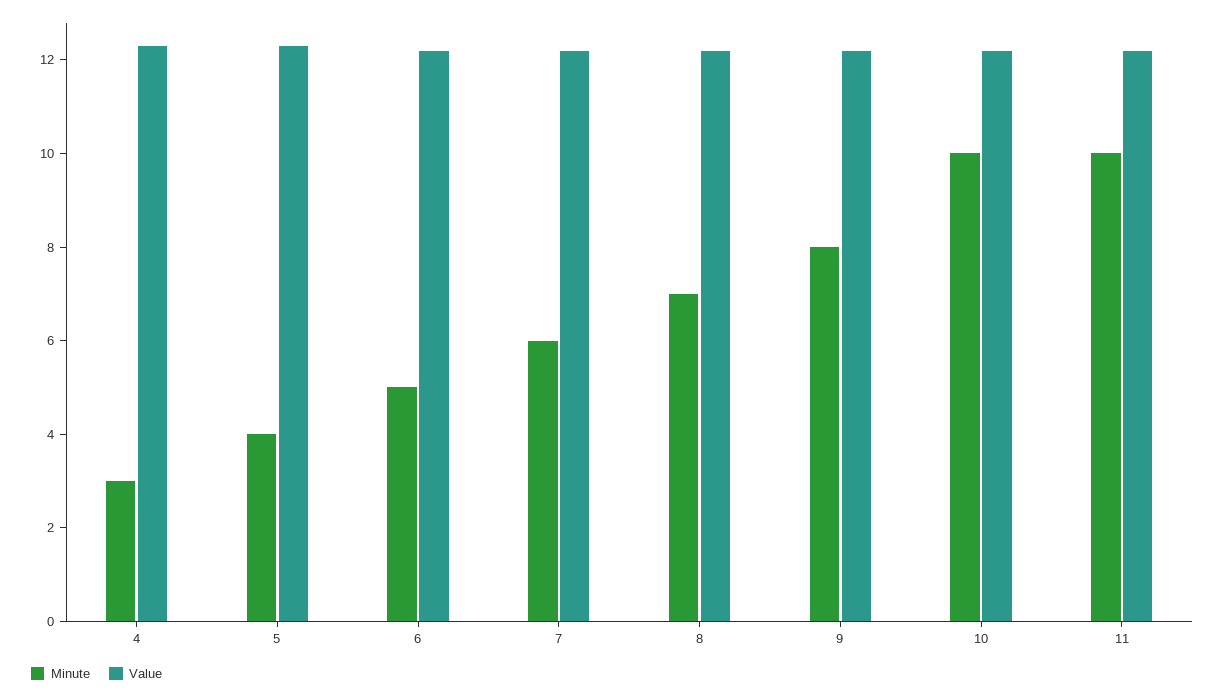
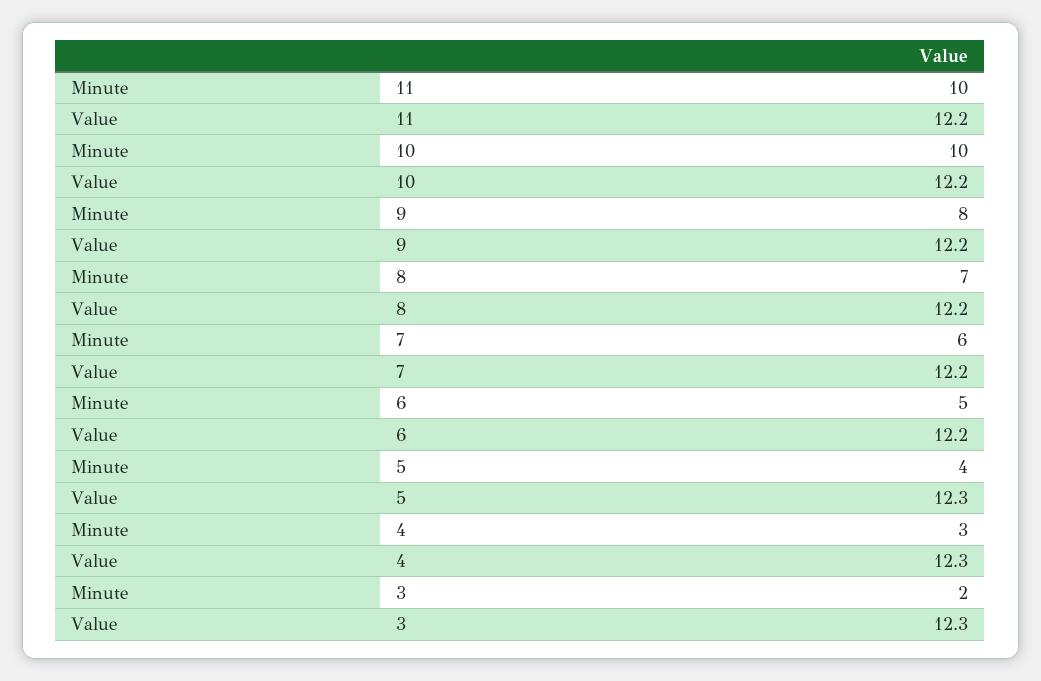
  {
    "Minute": {
      "4": 3,
      "5": 4,
      "6": 5,
      "7": 6,
      "8": 7,
      "9": 8,
      "10": 10,
-     "11": 10
+     "11": 10,
+     "3": 2
    },
    "Value": {
      "4": 12.3,
      "5": 12.3,
      "6": 12.2,
      "7": 12.2,
      "8": 12.2,
      "9": 12.2,
      "10": 12.2,
-     "11": 12.2
+     "11": 12.2,
+     "3": 12.3
    }
  }

